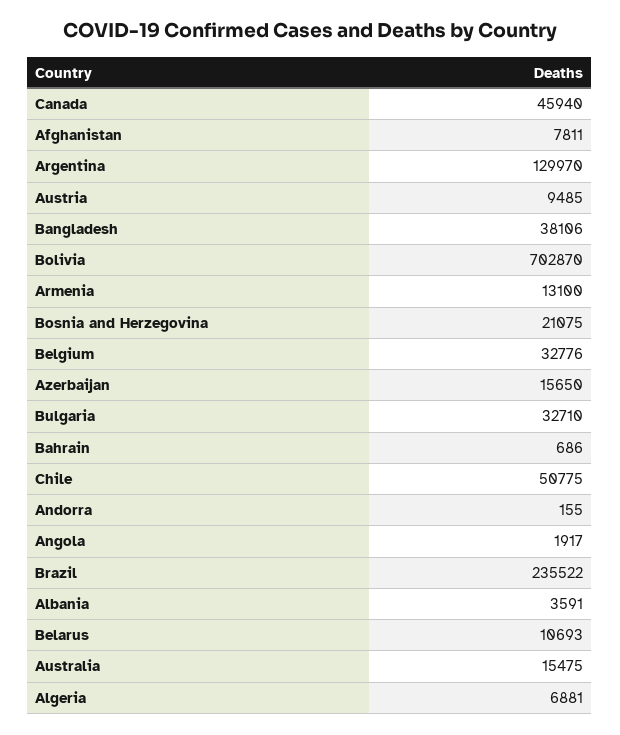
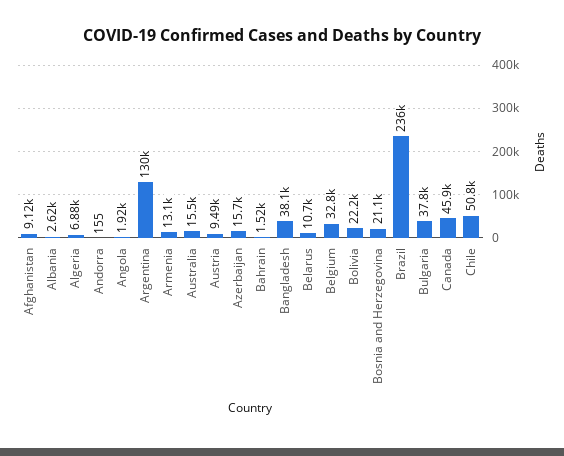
  {
    "Canada": 45940,
-   "Afghanistan": 7811,
+   "Afghanistan": 9120,
    "Argentina": 129970,
    "Austria": 9485,
    "Bangladesh": 38106,
-   "Bolivia": 702870,
+   "Bolivia": 22200,
    "Armenia": 13100,
    "Bosnia and Herzegovina": 21075,
    "Belgium": 32776,
    "Azerbaijan": 15650,
-   "Bulgaria": 32710,
+   "Bulgaria": 37800,
-   "Bahrain": 686,
+   "Bahrain": 1520,
    "Chile": 50775,
    "Andorra": 155,
    "Angola": 1917,
    "Brazil": 235522,
-   "Albania": 3591,
+   "Albania": 2620,
    "Belarus": 10693,
    "Australia": 15475,
    "Algeria": 6881
  }

